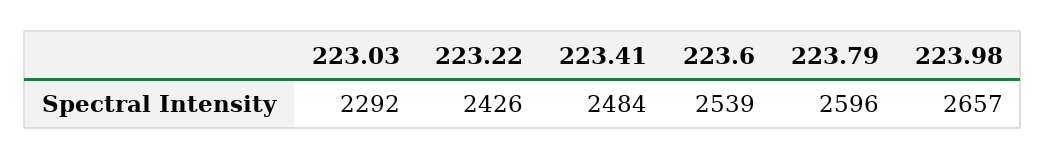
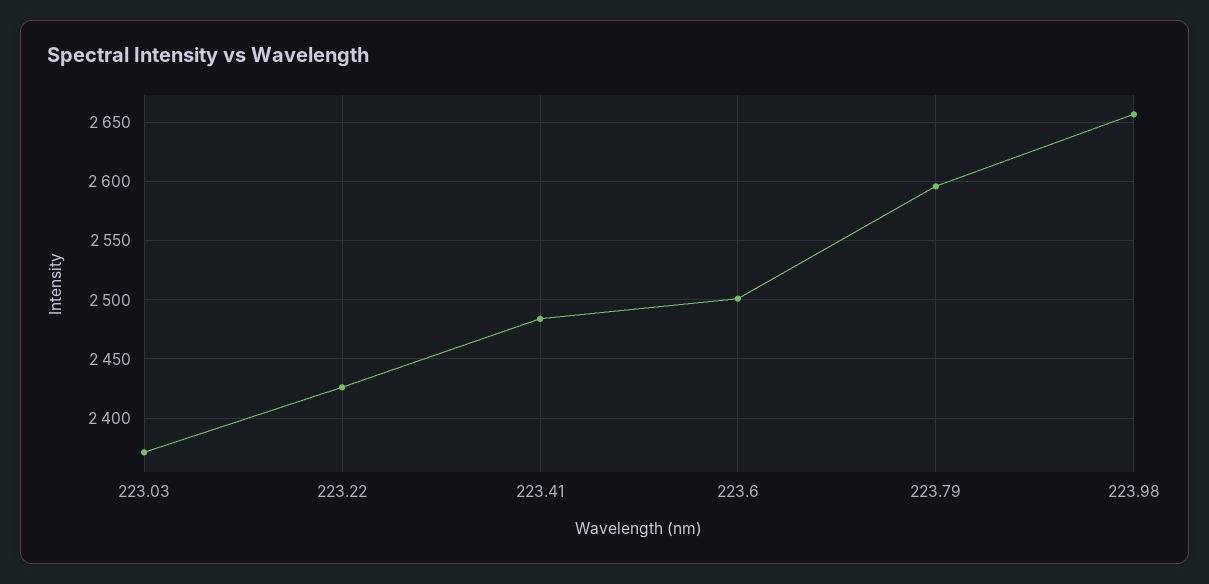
  {
-   "223.03": 2292,
+   "223.03": 2370,
    "223.22": 2426,
    "223.41": 2484,
-   "223.6": 2539,
+   "223.6": 2500,
    "223.79": 2596,
    "223.98": 2657
  }

